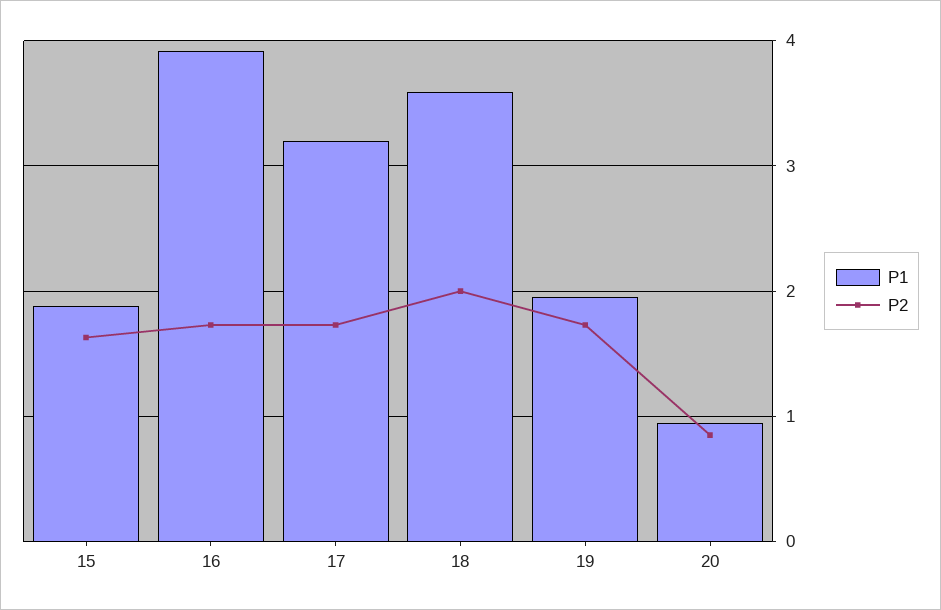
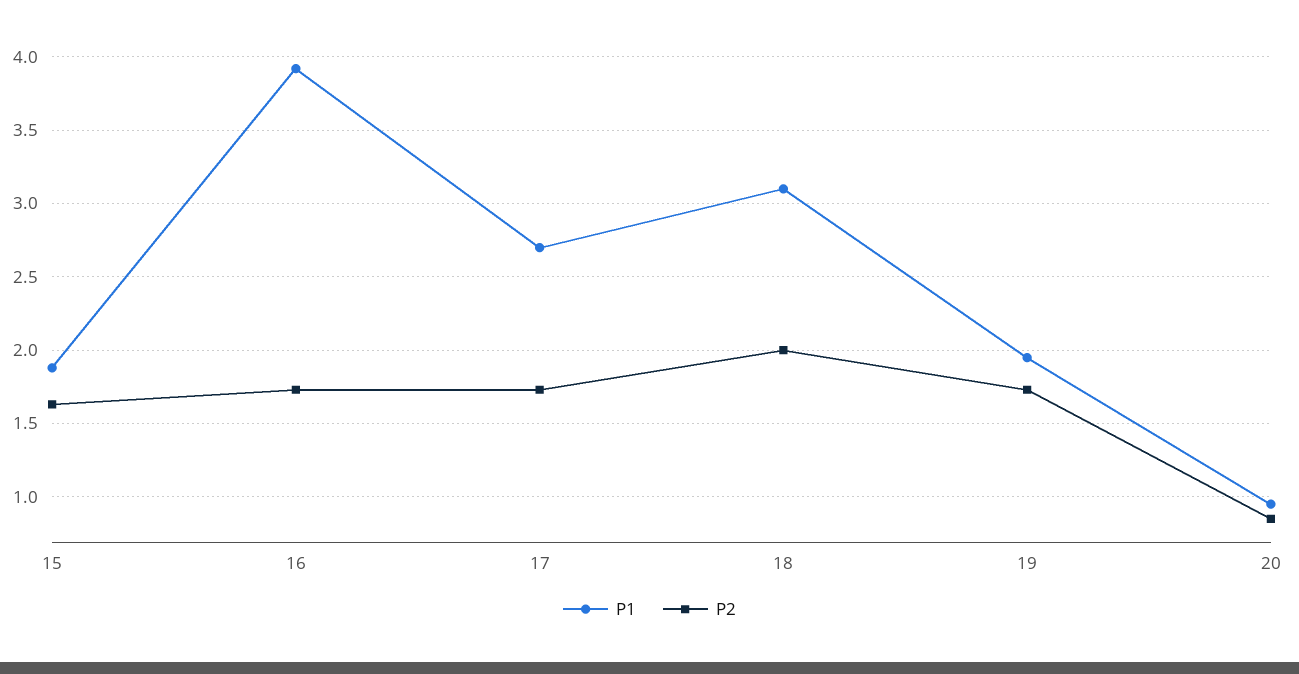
  {
    "P1": {
      "15": 1.9,
      "16": 3.9,
-     "17": 3.2,
+     "17": 2.7,
-     "18": 3.6,
+     "18": 3.1,
      "19": 1.95,
      "20": 0.95
    },
    "P2": {
      "15": 1.65,
      "16": 1.75,
      "17": 1.75,
      "18": 2,
      "19": 1.75,
      "20": 0.85
    }
  }

